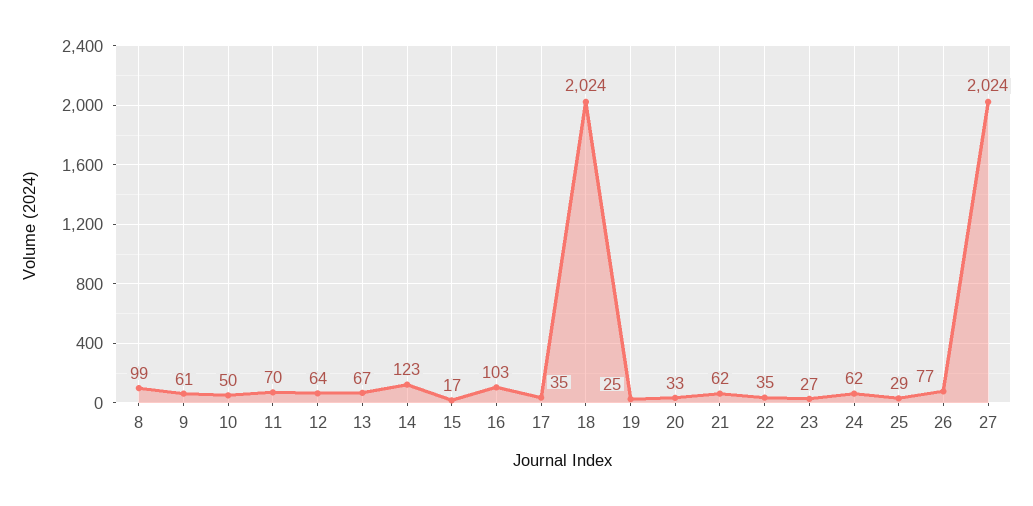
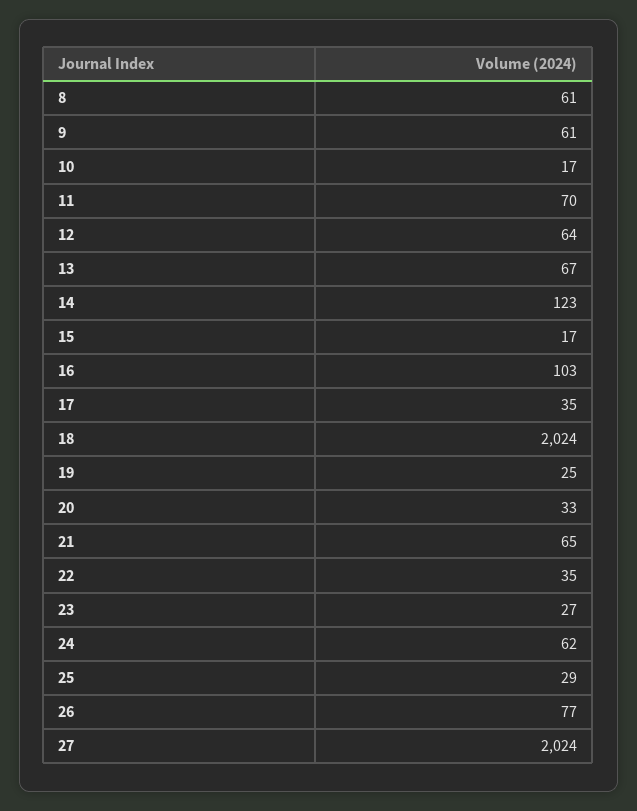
  {
-   "8": 99,
+   "8": 61,
    "9": 61,
-   "10": 50,
+   "10": 17,
    "11": 70,
    "12": 64,
    "13": 67,
    "14": 123,
    "15": 17,
    "16": 103,
    "17": 35,
    "18": 2024,
    "19": 25,
    "20": 33,
-   "21": 62,
+   "21": 65,
    "22": 35,
    "23": 27,
    "24": 62,
    "25": 29,
    "26": 77,
    "27": 2024
  }

